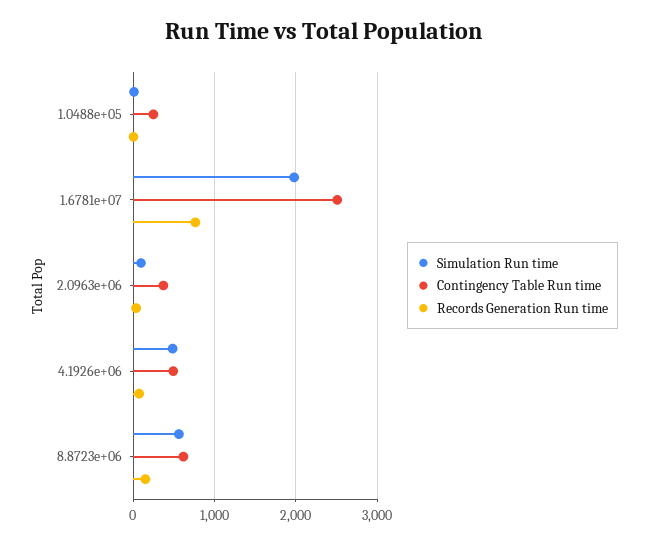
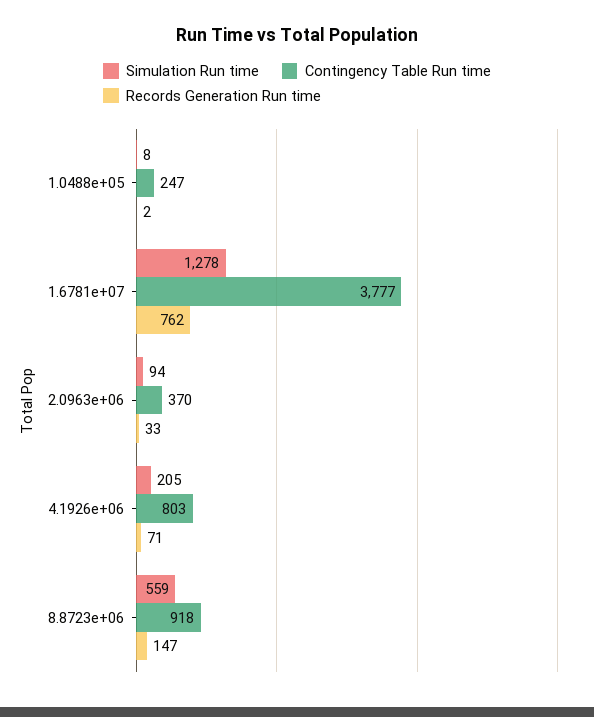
  {
    "Simulation Run time": {
      "1.0488e+05": 8,
-     "1.6781e+07": 2000,
+     "1.6781e+07": 1278,
      "2.0963e+06": 94,
-     "4.1926e+06": 500,
+     "4.1926e+06": 205,
      "8.8723e+06": 559
    },
    "Contingency Table Run time": {
      "1.0488e+05": 247,
-     "1.6781e+07": 2500,
+     "1.6781e+07": 3777,
      "2.0963e+06": 370,
-     "4.1926e+06": 500,
+     "4.1926e+06": 803,
-     "8.8723e+06": 600
+     "8.8723e+06": 918
    },
    "Records Generation Run time": {
      "1.0488e+05": 2,
      "1.6781e+07": 762,
      "2.0963e+06": 33,
      "4.1926e+06": 71,
      "8.8723e+06": 147
    }
  }

